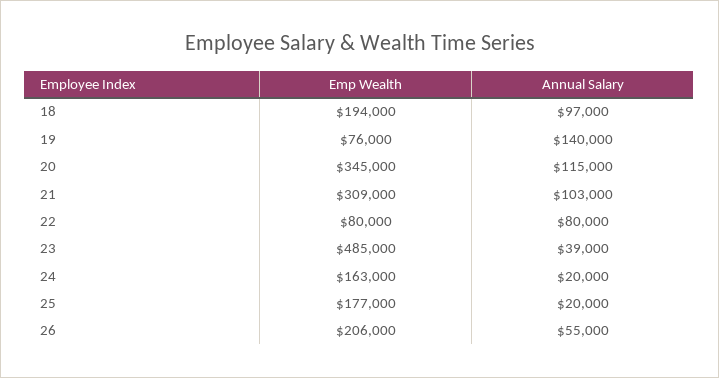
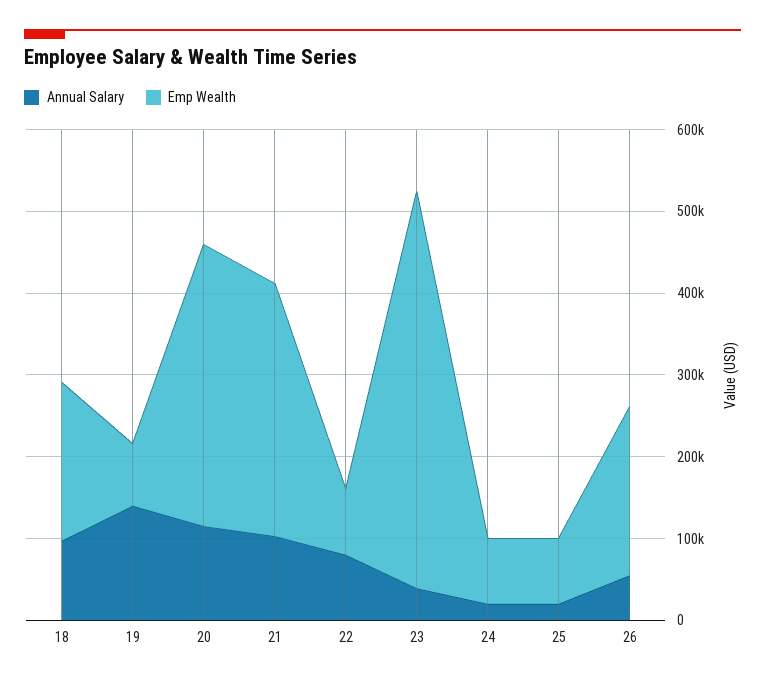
  {
    "Emp Wealth": {
      "18": 194000,
      "19": 76000,
      "20": 345000,
      "21": 309000,
      "22": 80000,
      "23": 485000,
-     "24": 163000,
+     "24": 80000,
-     "25": 177000,
+     "25": 80000,
      "26": 206000
    },
    "Annual Salary": {
      "18": 97000,
      "19": 140000,
      "20": 115000,
      "21": 103000,
      "22": 80000,
      "23": 39000,
      "24": 20000,
      "25": 20000,
      "26": 55000
    }
  }

